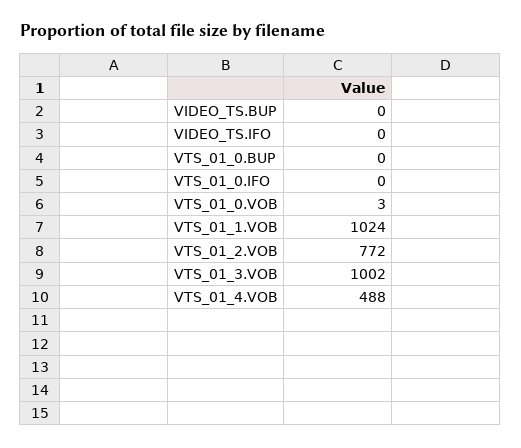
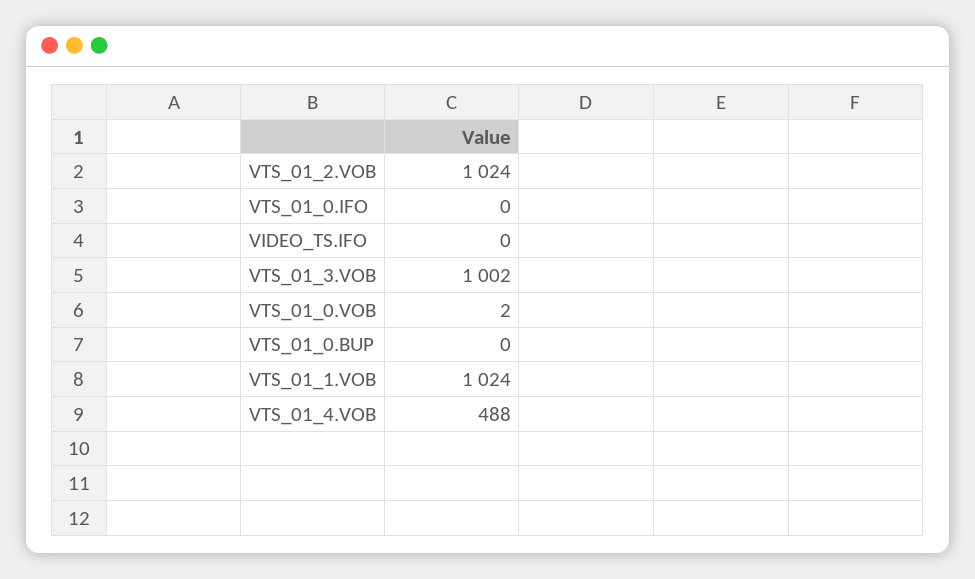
  {
-   "VIDEO_TS.BUP": 0,
    "VIDEO_TS.IFO": 0,
    "VTS_01_0.BUP": 0,
    "VTS_01_0.IFO": 0,
-   "VTS_01_0.VOB": 3,
+   "VTS_01_0.VOB": 2,
    "VTS_01_1.VOB": 1024,
-   "VTS_01_2.VOB": 772,
+   "VTS_01_2.VOB": 1024,
    "VTS_01_3.VOB": 1002,
    "VTS_01_4.VOB": 488
  }

